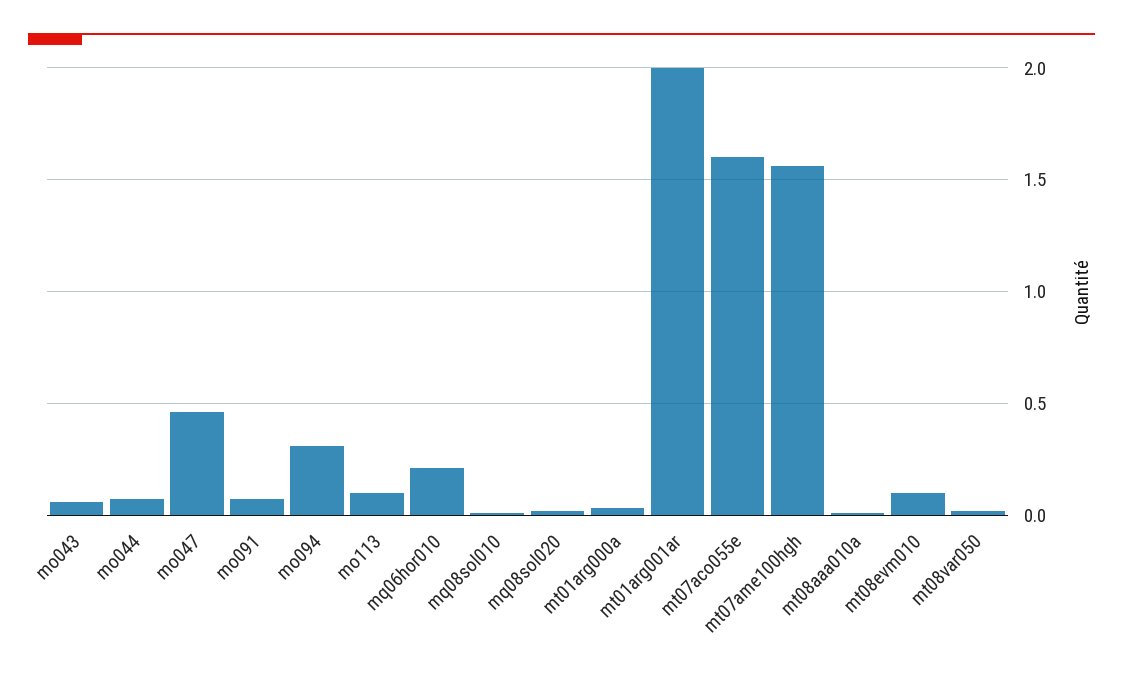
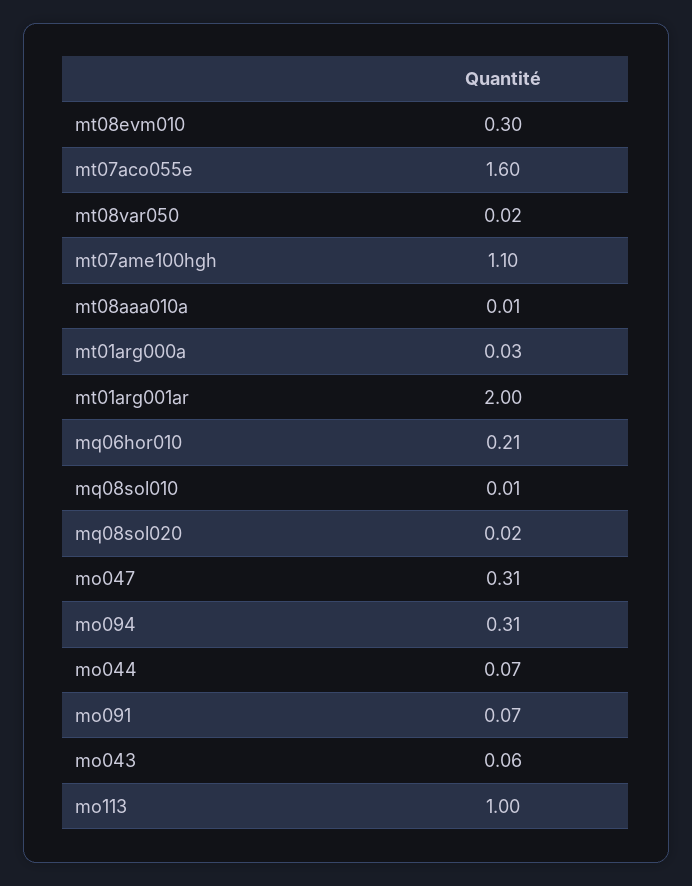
  {
    "mo043": 0.06,
    "mo044": 0.07,
-   "mo047": 0.45,
+   "mo047": 0.31,
    "mo091": 0.07,
    "mo094": 0.31,
-   "mo113": 0.1,
+   "mo113": 1,
    "mq06hor010": 0.21,
    "mq08sol010": 0.01,
    "mq08sol020": 0.02,
    "mt01arg000a": 0.03,
    "mt01arg001ar": 2,
    "mt07aco055e": 1.6,
-   "mt07ame100hgh": 1.55,
+   "mt07ame100hgh": 1.1,
    "mt08aaa010a": 0.01,
-   "mt08evm010": 0.1,
+   "mt08evm010": 0.3,
    "mt08var050": 0.02
  }

